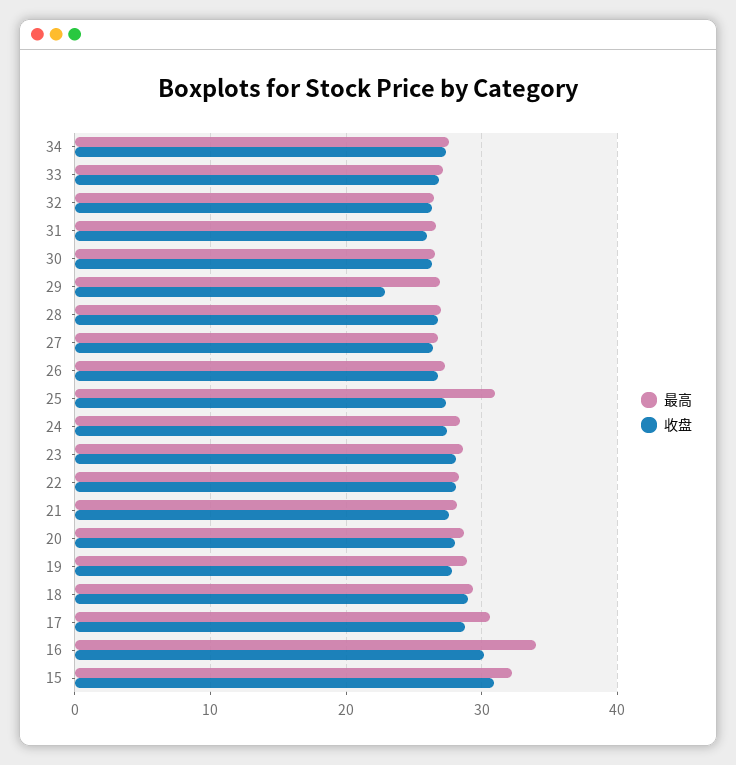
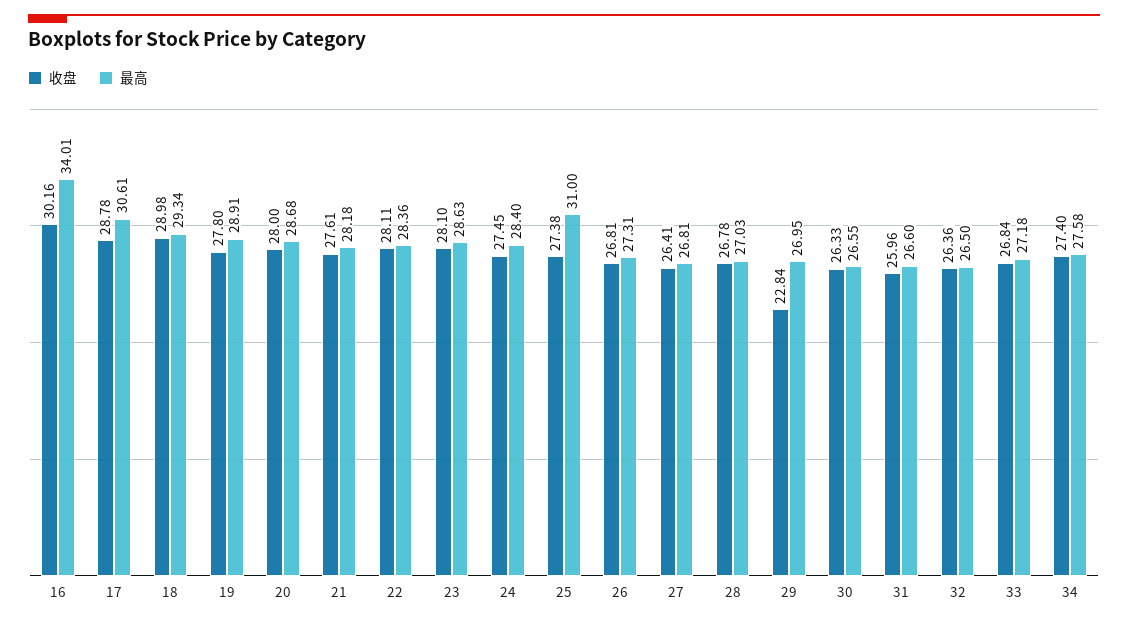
  {
    "最高": {
      "34": 27.58,
      "33": 27.18,
      "32": 26.5,
      "31": 26.6,
      "30": 26.55,
      "29": 26.95,
      "28": 27.03,
      "27": 26.81,
      "26": 27.31,
      "25": 31,
      "24": 28.4,
      "23": 28.63,
      "22": 28.36,
      "21": 28.18,
      "20": 28.68,
      "19": 28.91,
      "18": 29.34,
      "17": 30.61,
-     "16": 34.01,
+     "16": 34.01
-     "15": 32
    },
    "收盘": {
      "34": 27.4,
      "33": 26.84,
      "32": 26.36,
      "31": 25.96,
      "30": 26.33,
      "29": 22.84,
      "28": 26.78,
      "27": 26.41,
      "26": 26.81,
      "25": 27.38,
      "24": 27.45,
      "23": 28.1,
      "22": 28.11,
      "21": 27.61,
      "20": 28,
      "19": 27.8,
      "18": 28.98,
      "17": 28.78,
-     "16": 30.16,
+     "16": 30.16
-     "15": 31
    }
  }

